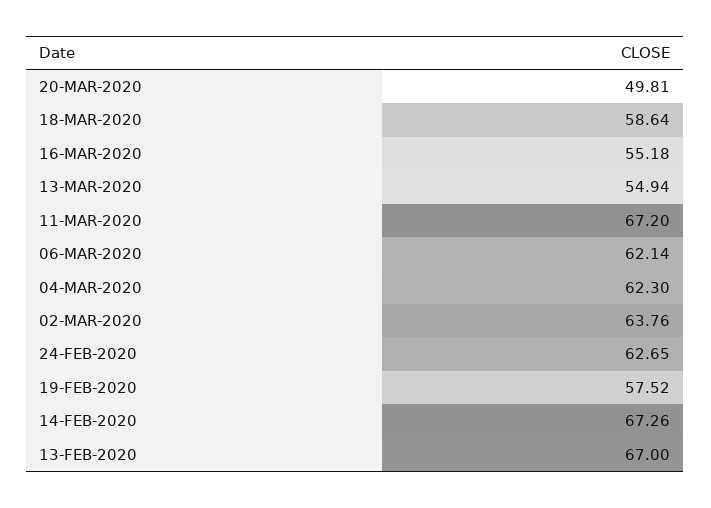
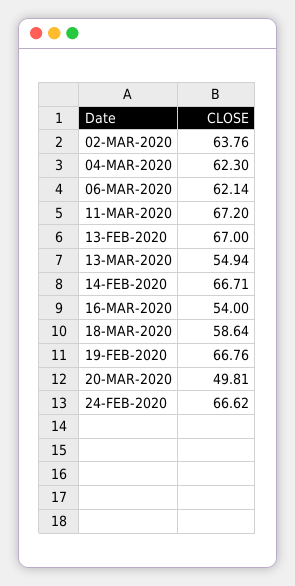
  {
    "20-MAR-2020": 49.81,
    "18-MAR-2020": 58.64,
-   "16-MAR-2020": 55.18,
+   "16-MAR-2020": 54,
    "13-MAR-2020": 54.94,
    "11-MAR-2020": 67.2,
    "06-MAR-2020": 62.14,
    "04-MAR-2020": 62.3,
    "02-MAR-2020": 63.76,
-   "24-FEB-2020": 62.65,
+   "24-FEB-2020": 66.62,
-   "19-FEB-2020": 57.52,
+   "19-FEB-2020": 66.76,
-   "14-FEB-2020": 67.26,
+   "14-FEB-2020": 66.71,
    "13-FEB-2020": 67
  }

